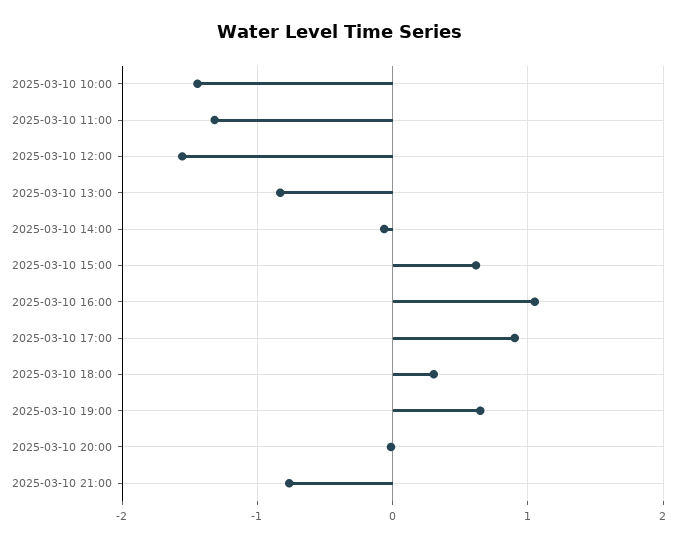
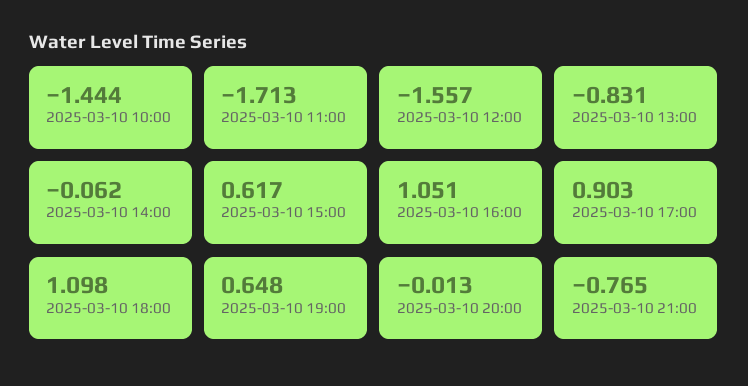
  {
    "2025-03-10 10:00": -1.444,
-   "2025-03-10 11:00": -1.3,
+   "2025-03-10 11:00": -1.713,
    "2025-03-10 12:00": -1.557,
    "2025-03-10 13:00": -0.831,
    "2025-03-10 14:00": -0.062,
    "2025-03-10 15:00": 0.617,
    "2025-03-10 16:00": 1.051,
    "2025-03-10 17:00": 0.903,
-   "2025-03-10 18:00": 0.3,
+   "2025-03-10 18:00": 1.098,
    "2025-03-10 19:00": 0.648,
    "2025-03-10 20:00": -0.013,
    "2025-03-10 21:00": -0.765
  }

